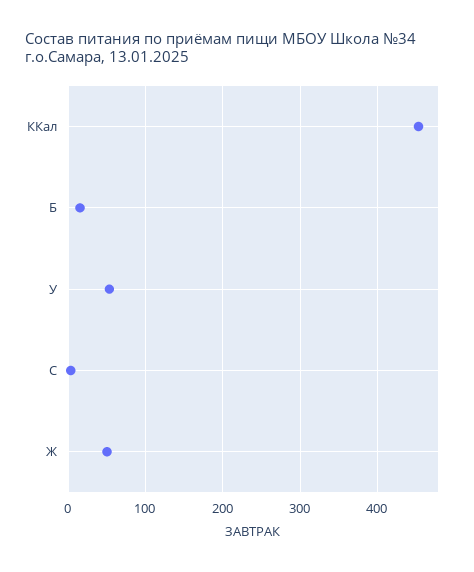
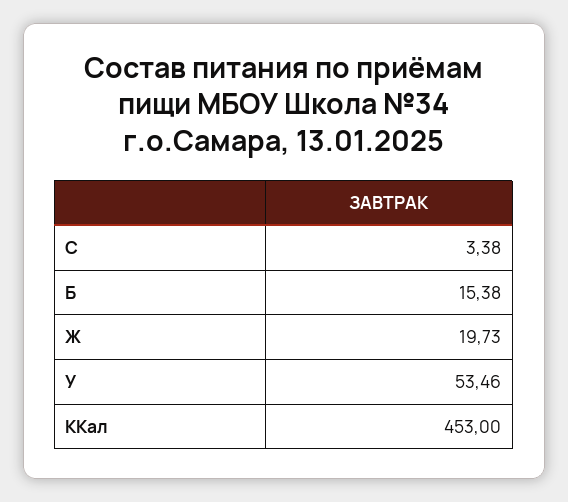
  {
    "ККал": 453,
    "Б": 15.38,
    "У": 53.46,
    "C": 3.38,
-   "Ж": 50
+   "Ж": 19.73
  }

